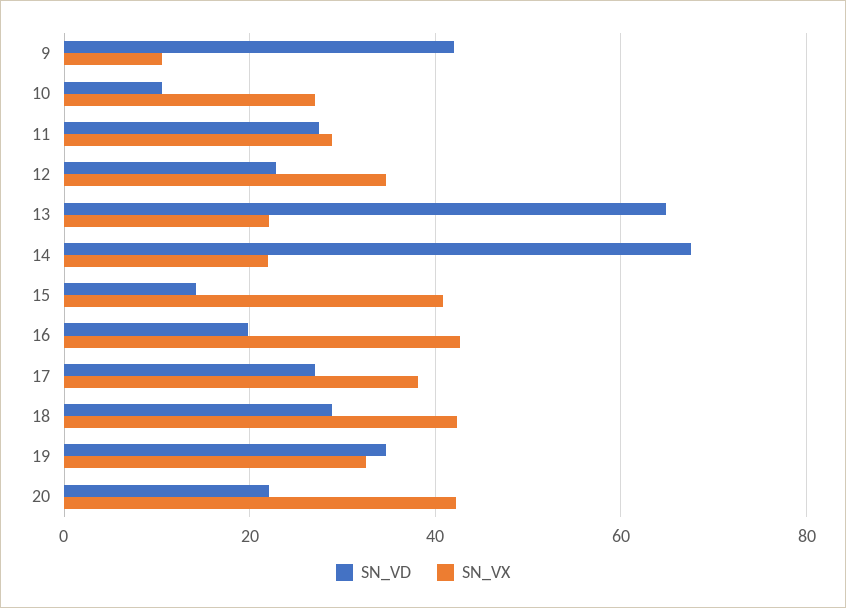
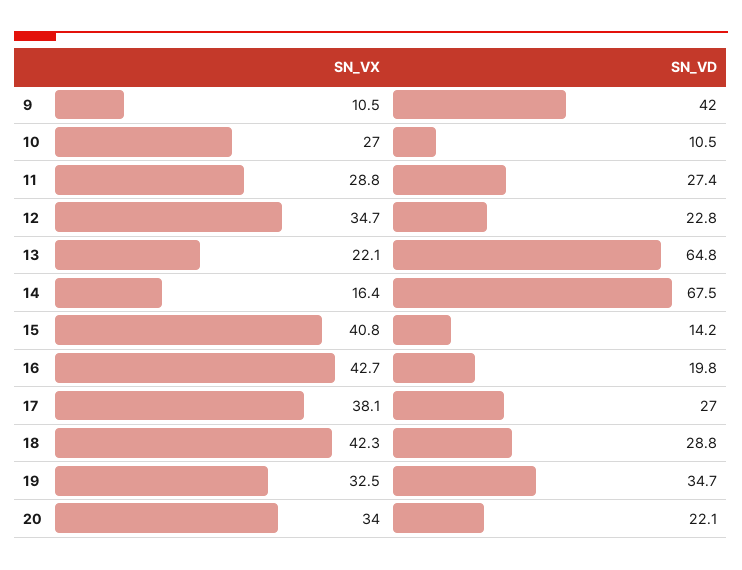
  {
    "SN_VD": {
      "9": 42,
      "10": 10.5,
      "11": 27.4,
      "12": 22.8,
      "13": 64.8,
      "14": 67.5,
      "15": 14.2,
      "16": 19.8,
      "17": 27,
      "18": 28.8,
      "19": 34.7,
      "20": 22.1
    },
    "SN_VX": {
      "9": 10.5,
      "10": 27,
      "11": 28.8,
      "12": 34.7,
      "13": 22.1,
-     "14": 22,
+     "14": 16.4,
      "15": 40.8,
      "16": 42.7,
      "17": 38.1,
      "18": 42.3,
      "19": 32.5,
-     "20": 42
+     "20": 34
    }
  }

